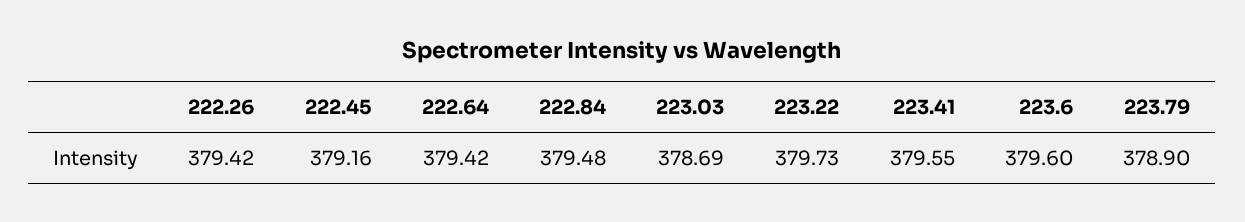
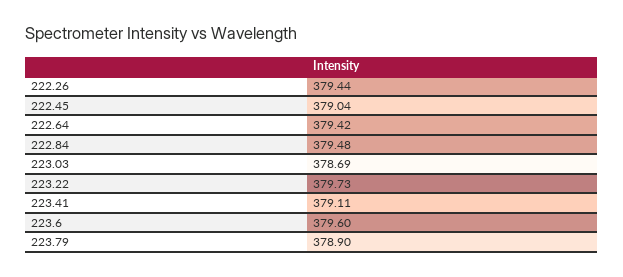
  {
-   "222.26": 379.42,
+   "222.26": 379.44,
-   "222.45": 379.16,
+   "222.45": 379.04,
    "222.64": 379.42,
    "222.84": 379.48,
    "223.03": 378.69,
    "223.22": 379.73,
-   "223.41": 379.55,
+   "223.41": 379.11,
    "223.6": 379.6,
    "223.79": 378.9
  }

